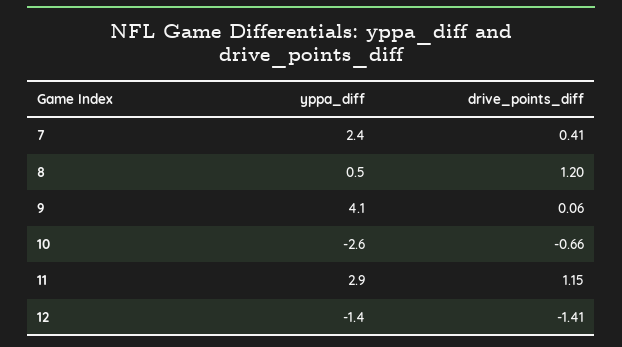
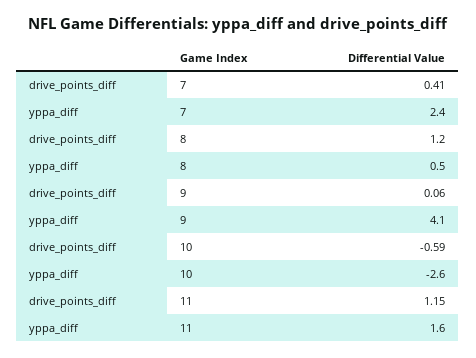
  {
    "yppa_diff": {
      "7": 2.4,
      "8": 0.5,
      "9": 4.1,
      "10": -2.6,
-     "11": 2.9,
+     "11": 1.6
-     "12": -1.4
    },
    "drive_points_diff": {
      "7": 0.41,
      "8": 1.2,
      "9": 0.06,
-     "10": -0.66,
+     "10": -0.59,
-     "11": 1.15,
+     "11": 1.15
-     "12": -1.41
    }
  }

